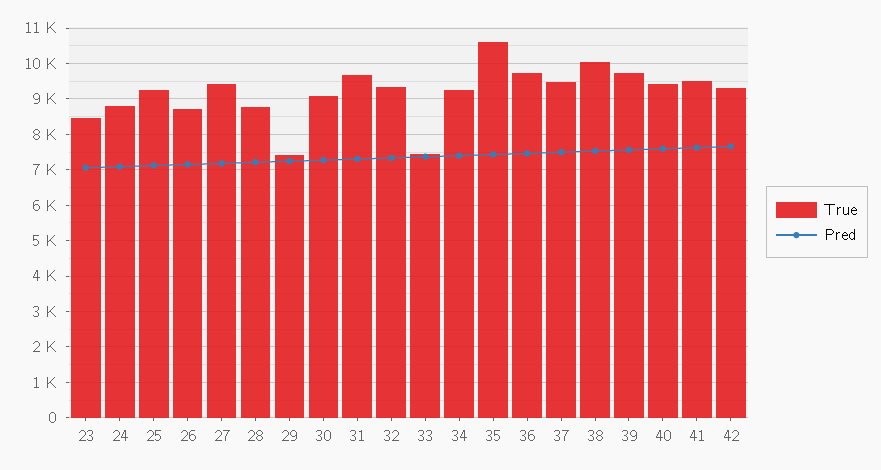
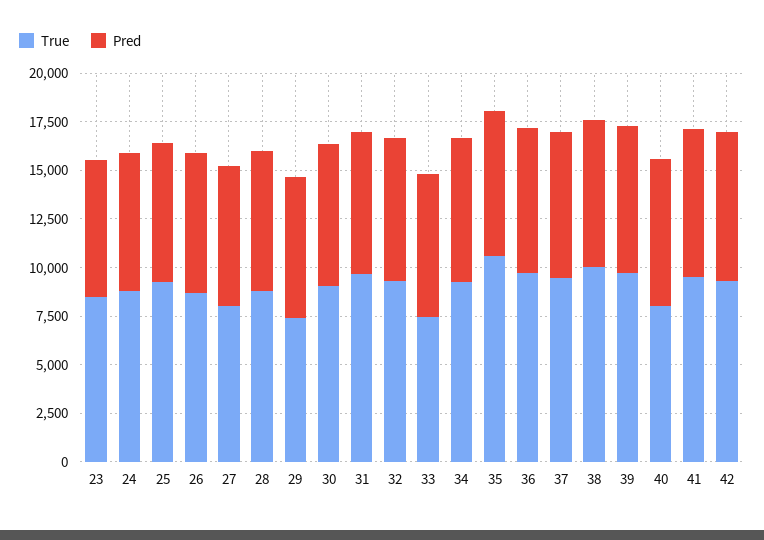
  {
    "True": {
      "23": 8400,
      "24": 8800,
      "25": 9200,
      "26": 8800,
-     "27": 9400,
+     "27": 8000,
      "28": 8800,
      "29": 7400,
      "30": 9000,
      "31": 9600,
      "32": 9400,
      "33": 7400,
      "34": 9200,
      "35": 10600,
      "36": 9800,
      "37": 9400,
      "38": 10000,
      "39": 9800,
-     "40": 9400,
+     "40": 8000,
      "41": 9600,
      "42": 9400
    },
    "Pred": {
      "23": 7000,
      "24": 7000,
      "25": 7200,
      "26": 7200,
      "27": 7200,
      "28": 7200,
      "29": 7200,
      "30": 7200,
      "31": 7400,
      "32": 7400,
      "33": 7400,
      "34": 7400,
      "35": 7400,
      "36": 7400,
      "37": 7600,
      "38": 7600,
      "39": 7600,
      "40": 7600,
      "41": 7600,
      "42": 7600
    }
  }

